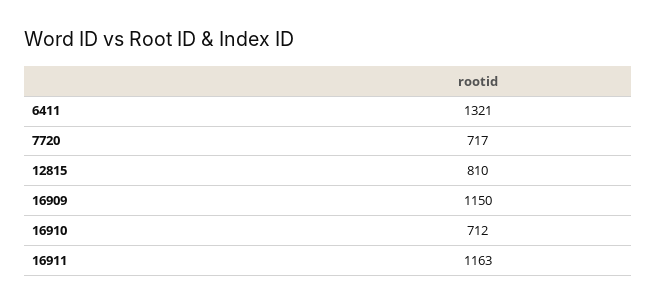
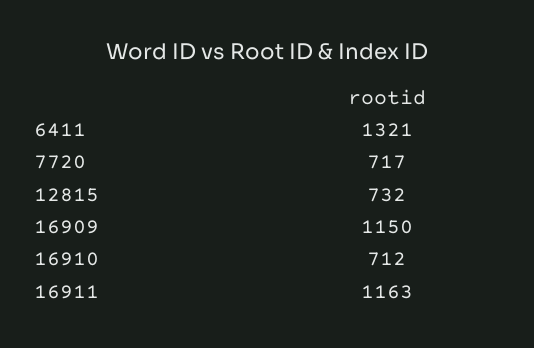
  {
    "6411": 1321,
    "7720": 717,
-   "12815": 810,
+   "12815": 732,
    "16909": 1150,
    "16910": 712,
    "16911": 1163
  }

